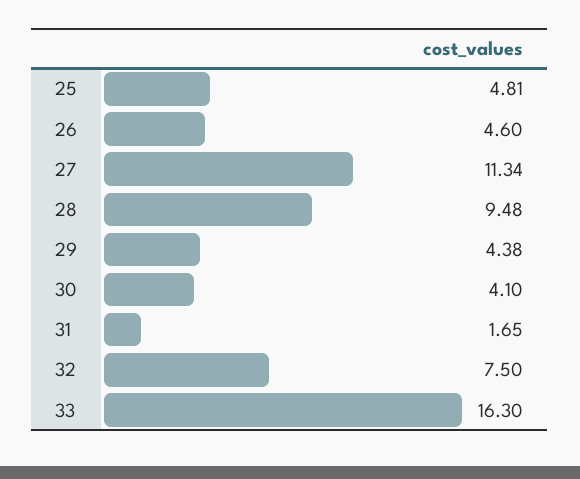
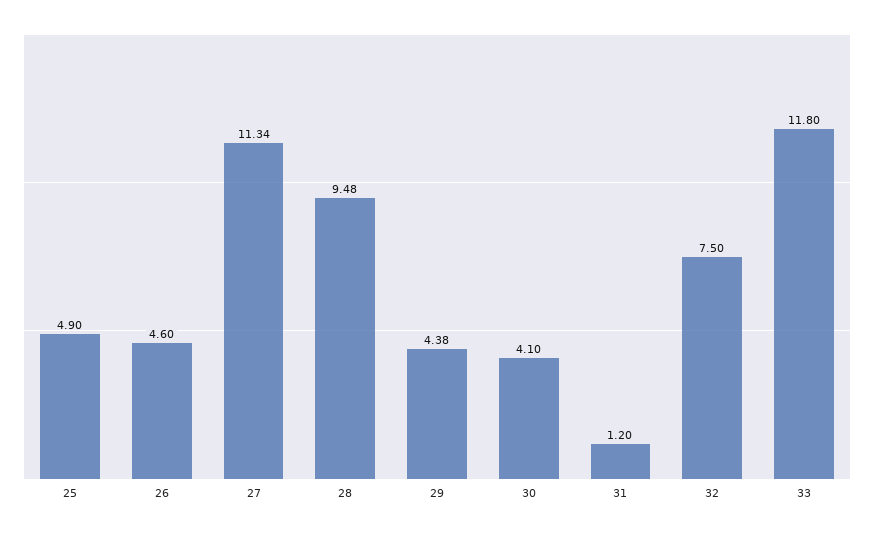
  {
-   "25": 4.81,
+   "25": 4.9,
    "26": 4.6,
    "27": 11.34,
    "28": 9.48,
    "29": 4.38,
    "30": 4.1,
-   "31": 1.65,
+   "31": 1.2,
    "32": 7.5,
-   "33": 16.3
+   "33": 11.8
  }

